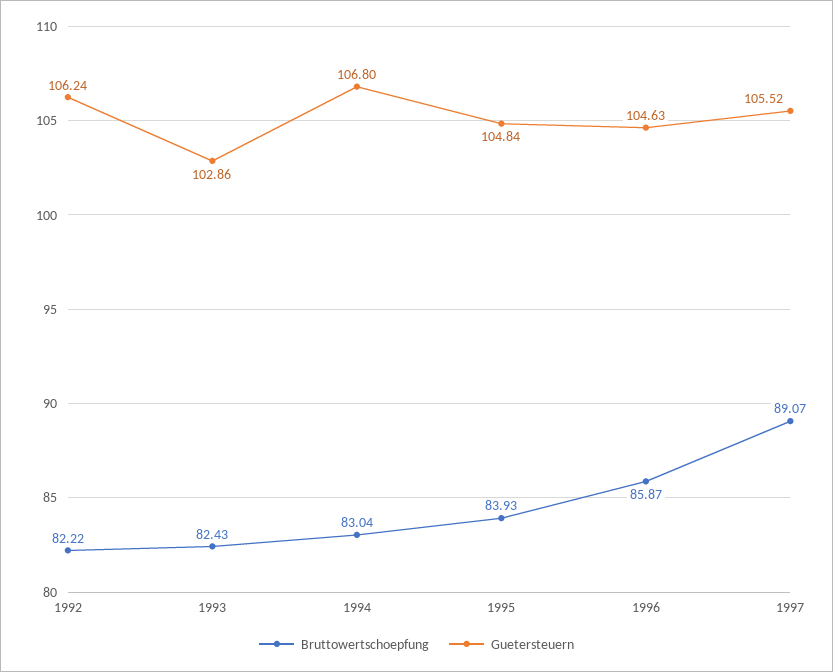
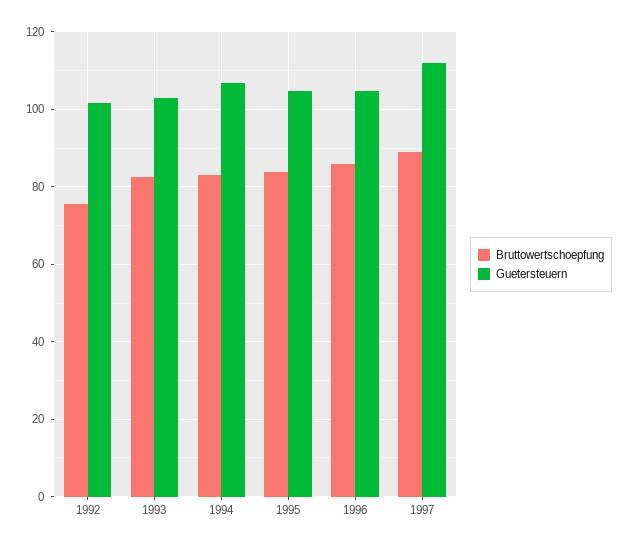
  {
    "Bruttowertschoepfung": {
-     "1992": 82.22,
+     "1992": 76,
      "1993": 82.43,
      "1994": 83.04,
      "1995": 83.93,
      "1996": 85.87,
      "1997": 89.07
    },
    "Guetersteuern": {
-     "1992": 106.24,
+     "1992": 102,
      "1993": 102.86,
      "1994": 106.8,
      "1995": 104.84,
      "1996": 104.63,
-     "1997": 105.52
+     "1997": 112
    }
  }

